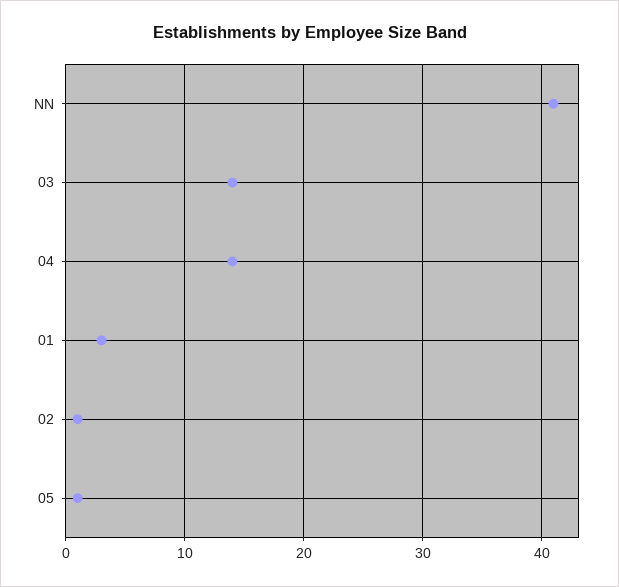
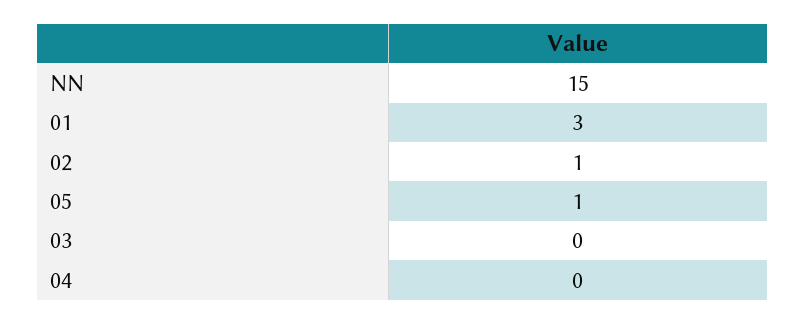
  {
-   "NN": 41,
+   "NN": 15,
-   "03": 14,
+   "03": 0,
-   "04": 14,
+   "04": 0,
    "01": 3,
    "02": 1,
    "05": 1
  }

